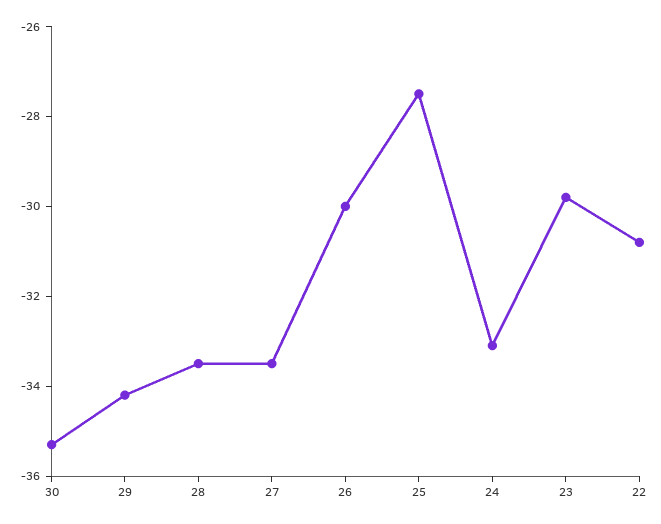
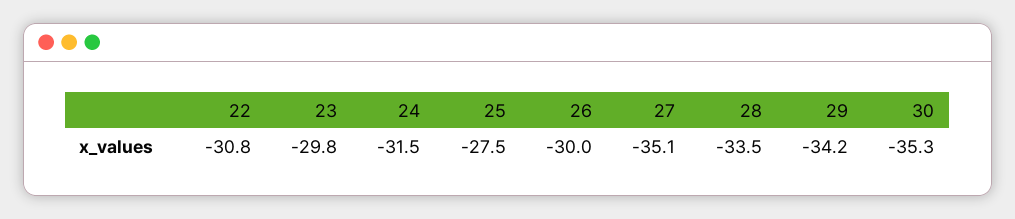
  {
    "30": -35.3,
    "29": -34.2,
    "28": -33.5,
-   "27": -33.5,
+   "27": -35.1,
    "26": -30,
    "25": -27.5,
-   "24": -33,
+   "24": -31.5,
    "23": -29.8,
    "22": -30.8
  }

